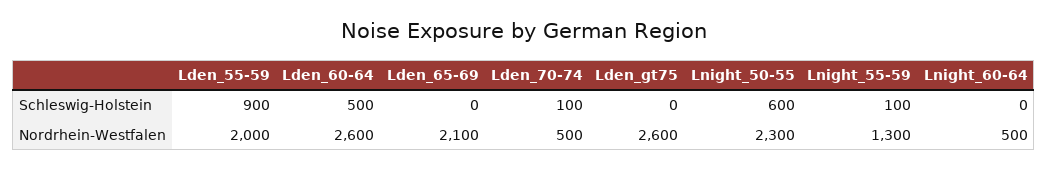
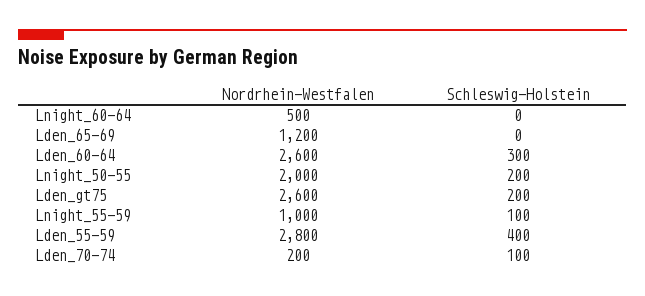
  {
    "Lden_55-59": {
-     "Schleswig-Holstein": 900,
+     "Schleswig-Holstein": 400,
-     "Nordrhein-Westfalen": 2000
+     "Nordrhein-Westfalen": 2800
    },
    "Lden_60-64": {
-     "Schleswig-Holstein": 500,
+     "Schleswig-Holstein": 300,
      "Nordrhein-Westfalen": 2600
    },
    "Lden_65-69": {
      "Schleswig-Holstein": 0,
-     "Nordrhein-Westfalen": 2100
+     "Nordrhein-Westfalen": 1200
    },
    "Lden_70-74": {
      "Schleswig-Holstein": 100,
-     "Nordrhein-Westfalen": 500
+     "Nordrhein-Westfalen": 200
    },
    "Lden_gt75": {
-     "Schleswig-Holstein": 0,
+     "Schleswig-Holstein": 200,
      "Nordrhein-Westfalen": 2600
    },
    "Lnight_50-55": {
-     "Schleswig-Holstein": 600,
+     "Schleswig-Holstein": 200,
-     "Nordrhein-Westfalen": 2300
+     "Nordrhein-Westfalen": 2000
    },
    "Lnight_55-59": {
      "Schleswig-Holstein": 100,
-     "Nordrhein-Westfalen": 1300
+     "Nordrhein-Westfalen": 1000
    },
    "Lnight_60-64": {
      "Schleswig-Holstein": 0,
      "Nordrhein-Westfalen": 500
    }
  }

